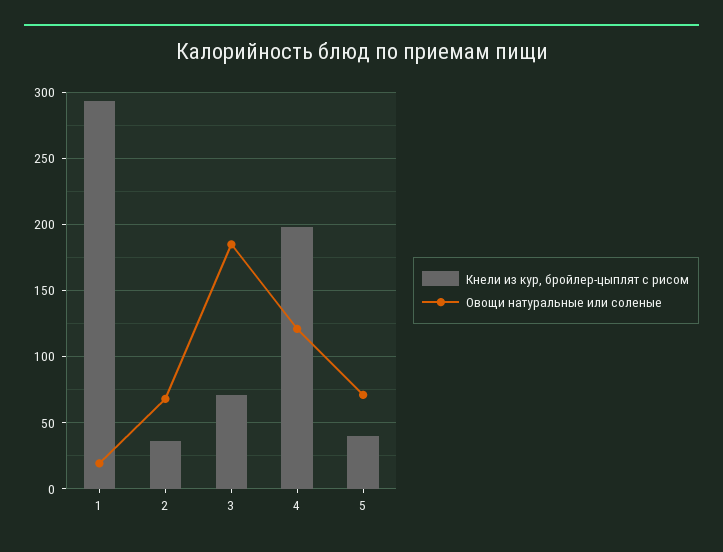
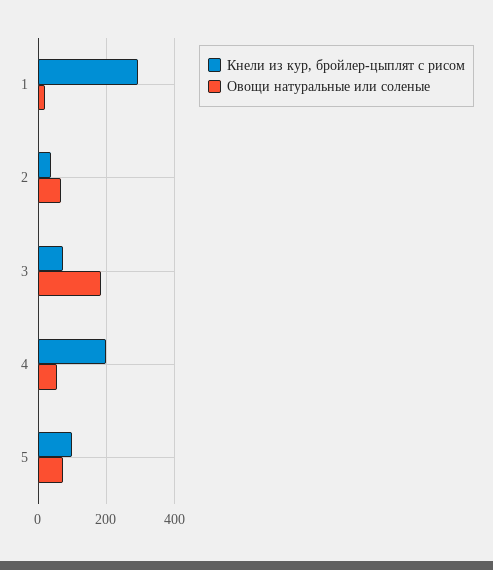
  {
    "Кнели из кур, бройлер-цыплят с рисом": {
      "1": 295,
      "2": 35,
      "3": 70,
      "4": 200,
-     "5": 40
+     "5": 100
    },
    "Овощи натуральные или соленые": {
      "1": 20,
      "2": 70,
      "3": 185,
-     "4": 120,
+     "4": 60,
      "5": 70
    }
  }

